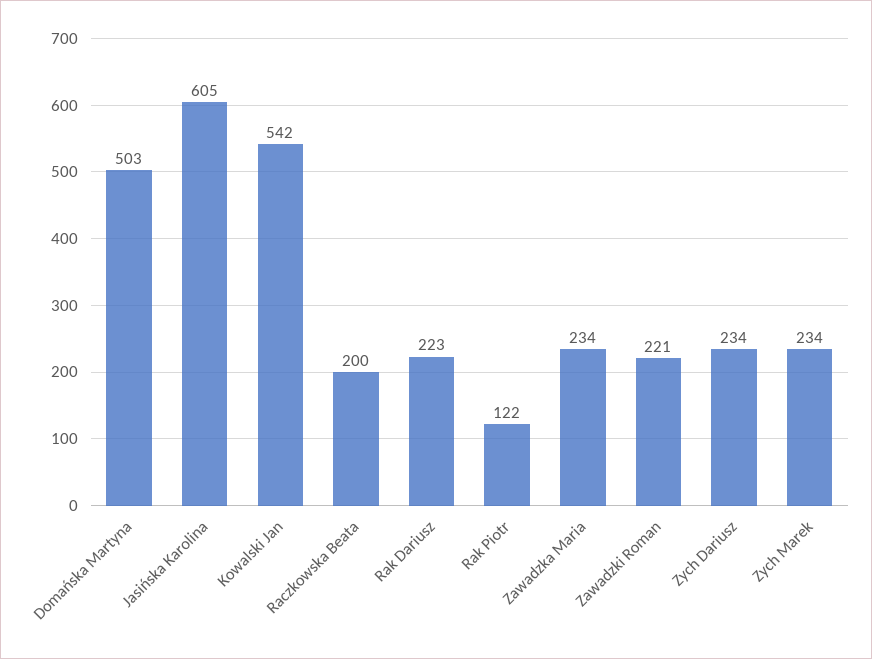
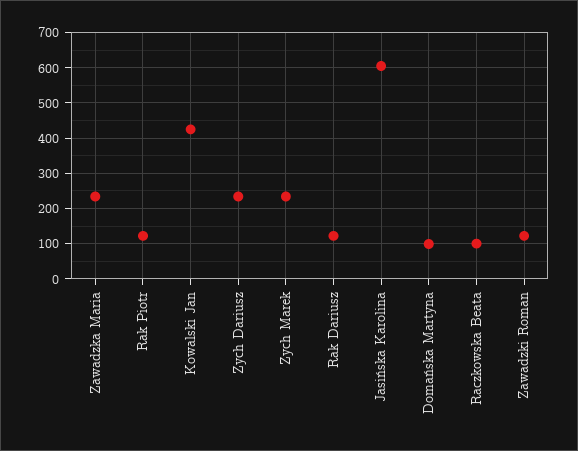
  {
-   "Domańska Martyna": 503,
+   "Domańska Martyna": 100,
    "Jasińska Karolina": 605,
-   "Kowalski Jan": 542,
+   "Kowalski Jan": 420,
-   "Raczkowska Beata": 200,
+   "Raczkowska Beata": 100,
-   "Rak Dariusz": 223,
+   "Rak Dariusz": 120,
    "Rak Piotr": 122,
    "Zawadzka Maria": 234,
-   "Zawadzki Roman": 221,
+   "Zawadzki Roman": 120,
    "Zych Dariusz": 234,
    "Zych Marek": 234
  }

